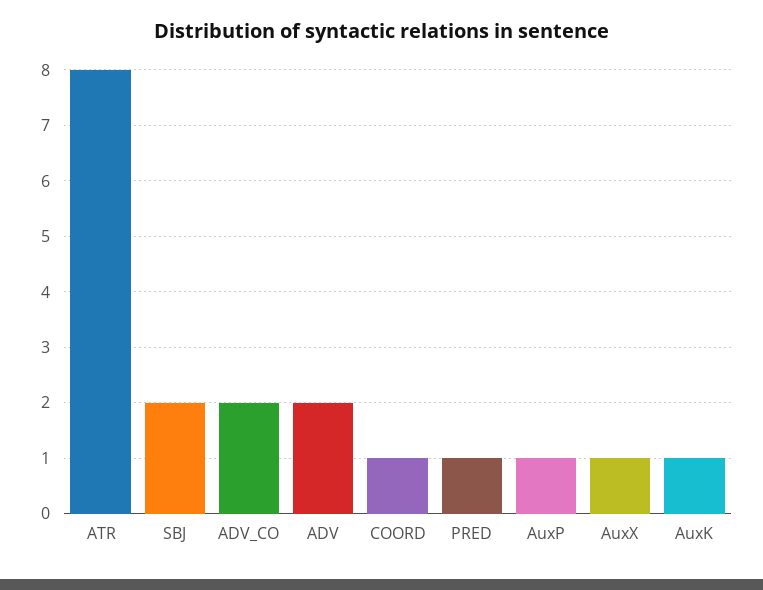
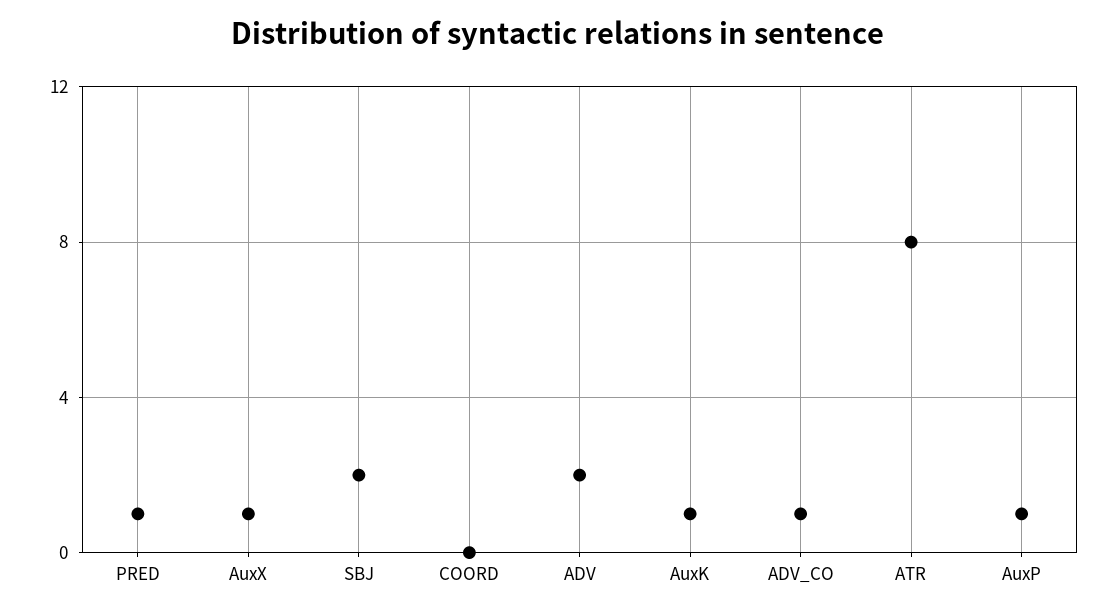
  {
    "ATR": 8,
    "SBJ": 2,
-   "ADV_CO": 2,
+   "ADV_CO": 1,
    "ADV": 2,
-   "COORD": 1,
+   "COORD": 0,
    "PRED": 1,
    "AuxP": 1,
    "AuxX": 1,
    "AuxK": 1
  }

